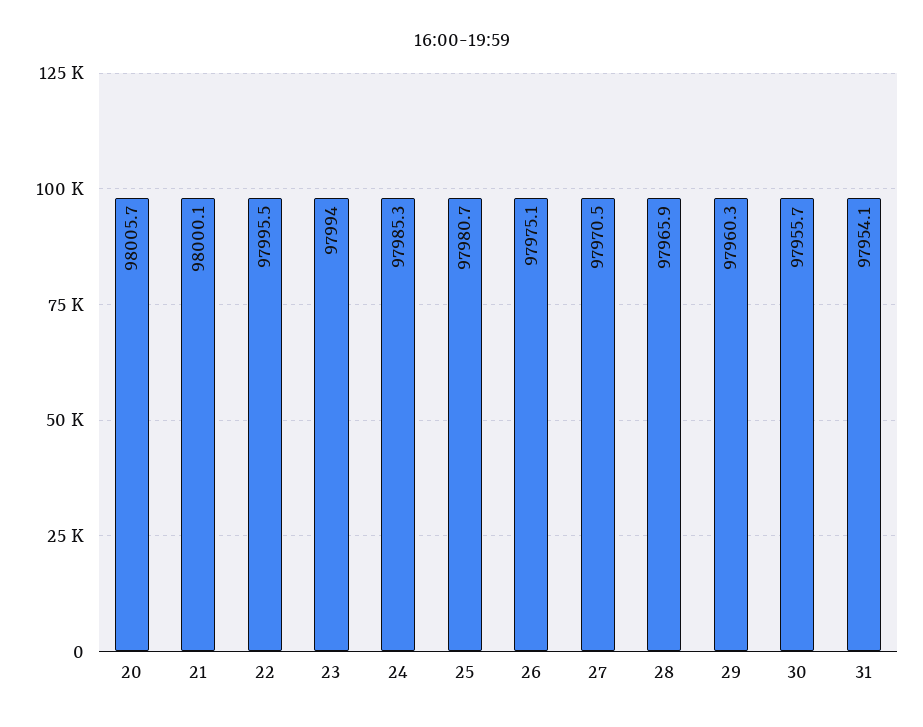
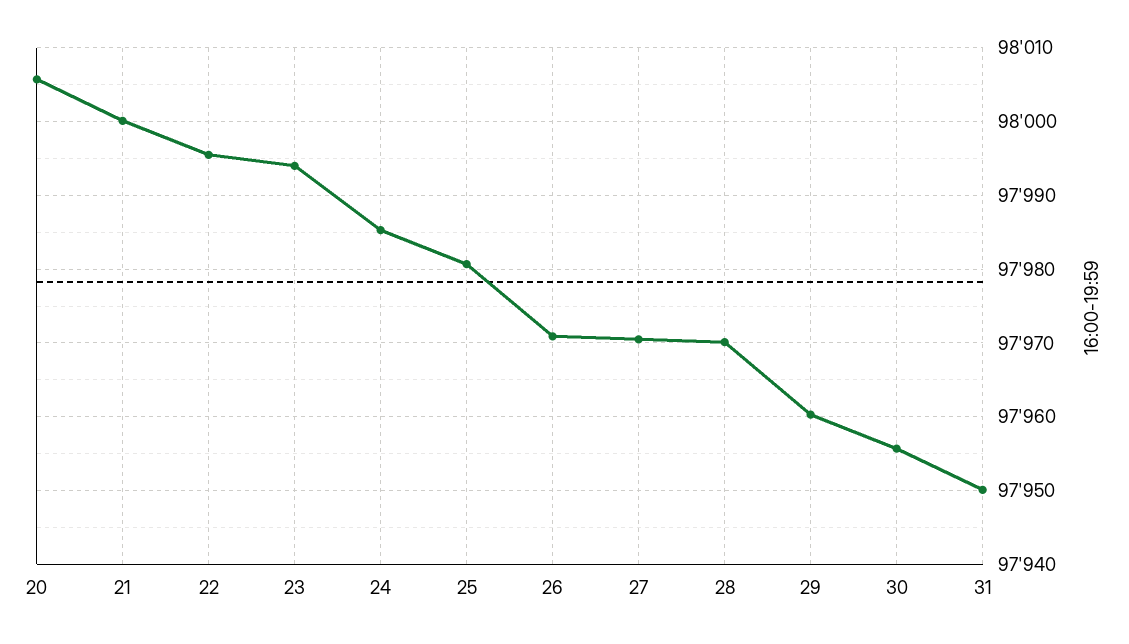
  {
    "20": 98005.7,
    "21": 98000.1,
    "22": 97995.5,
    "23": 97994,
    "24": 97985.3,
    "25": 97980.7,
-   "26": 97975.1,
+   "26": 97971,
    "27": 97970.5,
-   "28": 97965.9,
+   "28": 97970,
    "29": 97960.3,
    "30": 97955.7,
-   "31": 97954.1
+   "31": 97950
  }

